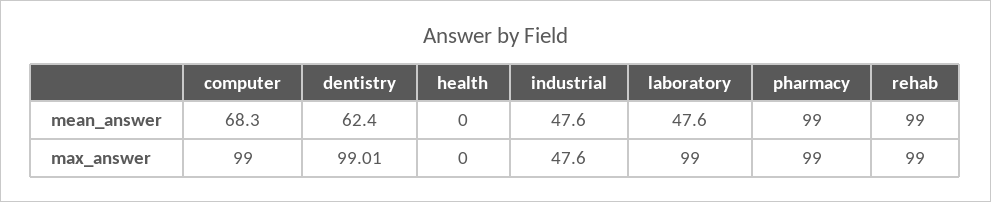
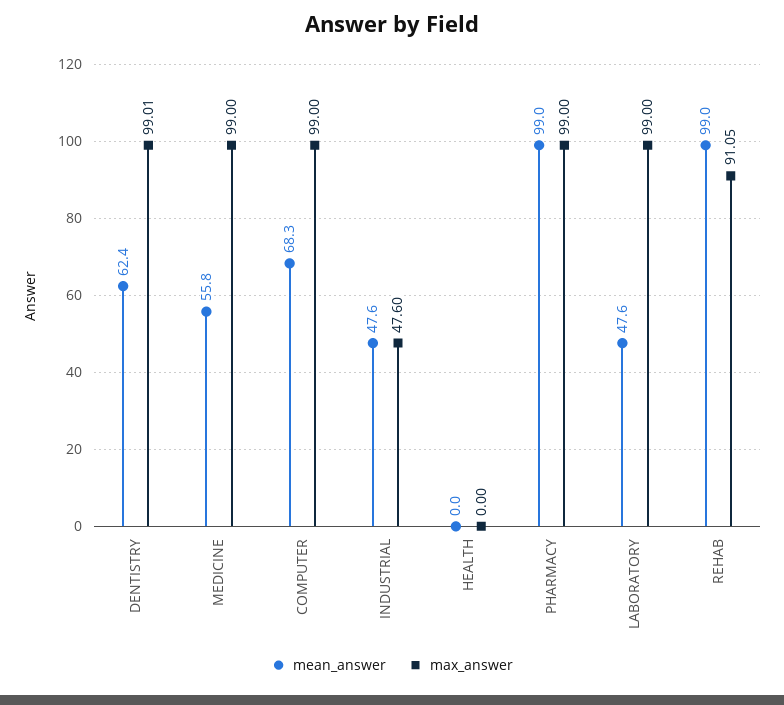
  {
    "mean_answer": {
      "computer": 68.3,
      "dentistry": 62.4,
      "health": 0,
      "industrial": 47.6,
      "laboratory": 47.6,
      "pharmacy": 99,
-     "rehab": 99
+     "rehab": 99,
+     "MEDICINE": 55.8
    },
    "max_answer": {
      "computer": 99,
      "dentistry": 99.01,
      "health": 0,
      "industrial": 47.6,
      "laboratory": 99,
      "pharmacy": 99,
-     "rehab": 99
+     "rehab": 91.05,
+     "MEDICINE": 99
    }
  }

